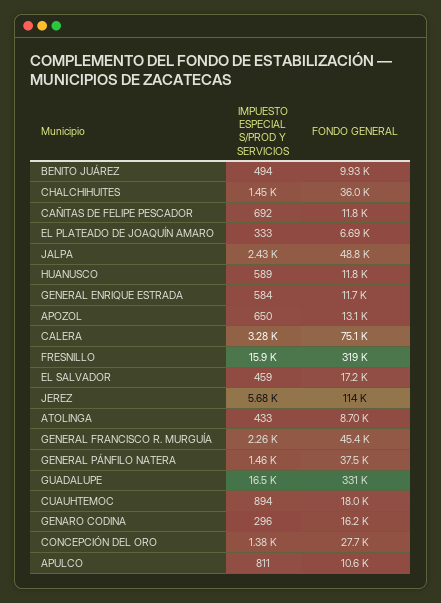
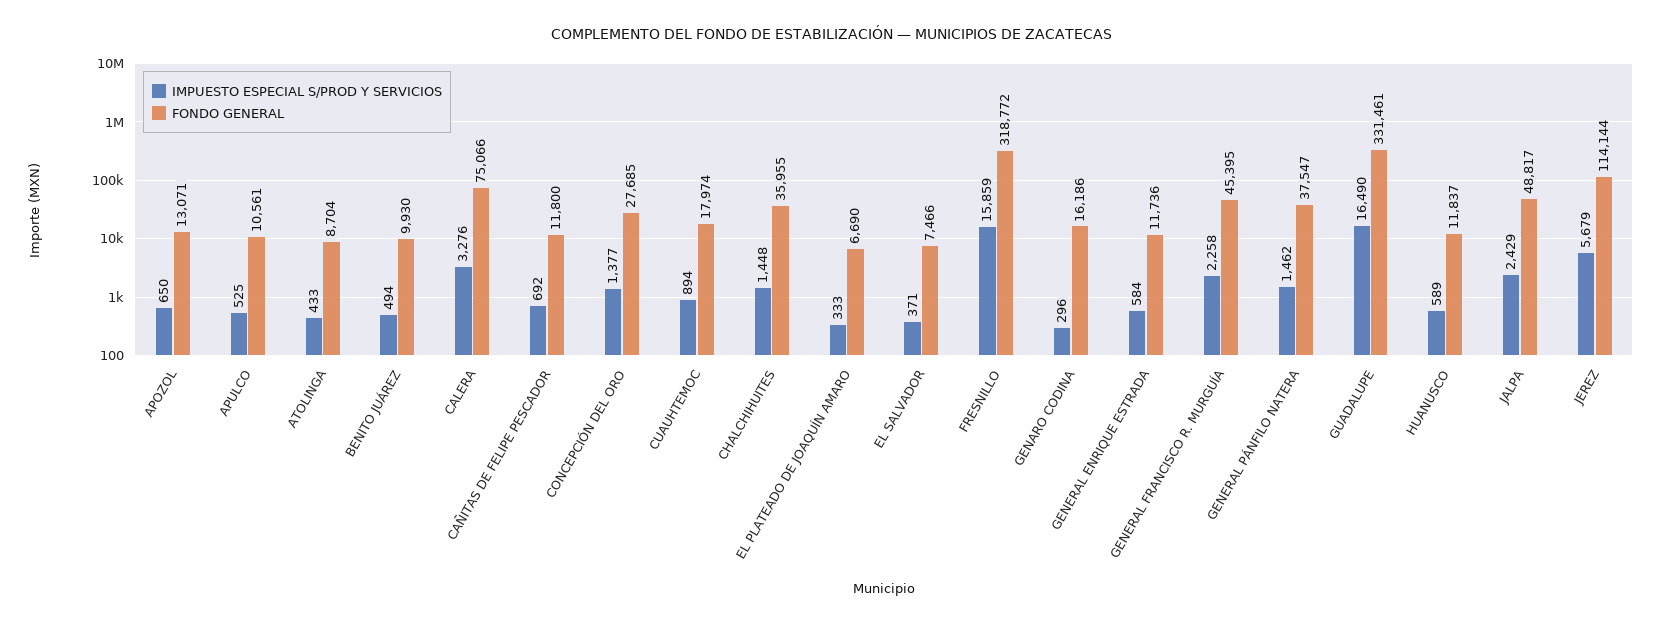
  {
    "IMPUESTO ESPECIAL S/PROD Y SERVICIOS": {
      "BENITO JUÁREZ": 494,
      "CHALCHIHUITES": 1448,
      "CAÑITAS DE FELIPE PESCADOR": 692,
      "EL PLATEADO DE JOAQUÍN AMARO": 333,
      "JALPA": 2429,
      "HUANUSCO": 589,
      "GENERAL ENRIQUE ESTRADA": 584,
      "APOZOL": 650,
      "CALERA": 3276,
      "FRESNILLO": 15859,
-     "EL SALVADOR": 459,
+     "EL SALVADOR": 371,
      "JEREZ": 5679,
      "ATOLINGA": 433,
      "GENERAL FRANCISCO R. MURGUÍA": 2258,
      "GENERAL PÁNFILO NATERA": 1462,
      "GUADALUPE": 16490,
      "CUAUHTEMOC": 894,
      "GENARO CODINA": 296,
      "CONCEPCIÓN DEL ORO": 1377,
-     "APULCO": 811
+     "APULCO": 525
    },
    "FONDO GENERAL": {
      "BENITO JUÁREZ": 9930,
      "CHALCHIHUITES": 35955,
      "CAÑITAS DE FELIPE PESCADOR": 11800,
      "EL PLATEADO DE JOAQUÍN AMARO": 6690,
      "JALPA": 48817,
      "HUANUSCO": 11837,
      "GENERAL ENRIQUE ESTRADA": 11736,
      "APOZOL": 13071,
      "CALERA": 75066,
      "FRESNILLO": 318772,
-     "EL SALVADOR": 17200,
+     "EL SALVADOR": 7466,
      "JEREZ": 114144,
      "ATOLINGA": 8704,
      "GENERAL FRANCISCO R. MURGUÍA": 45395,
      "GENERAL PÁNFILO NATERA": 37547,
      "GUADALUPE": 331461,
      "CUAUHTEMOC": 17974,
      "GENARO CODINA": 16186,
      "CONCEPCIÓN DEL ORO": 27685,
      "APULCO": 10561
    }
  }

